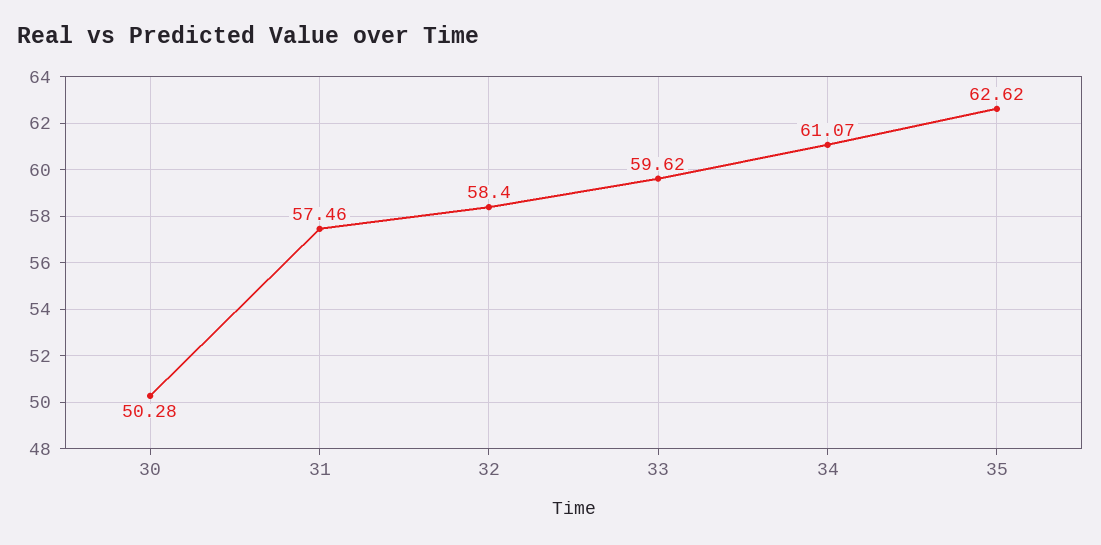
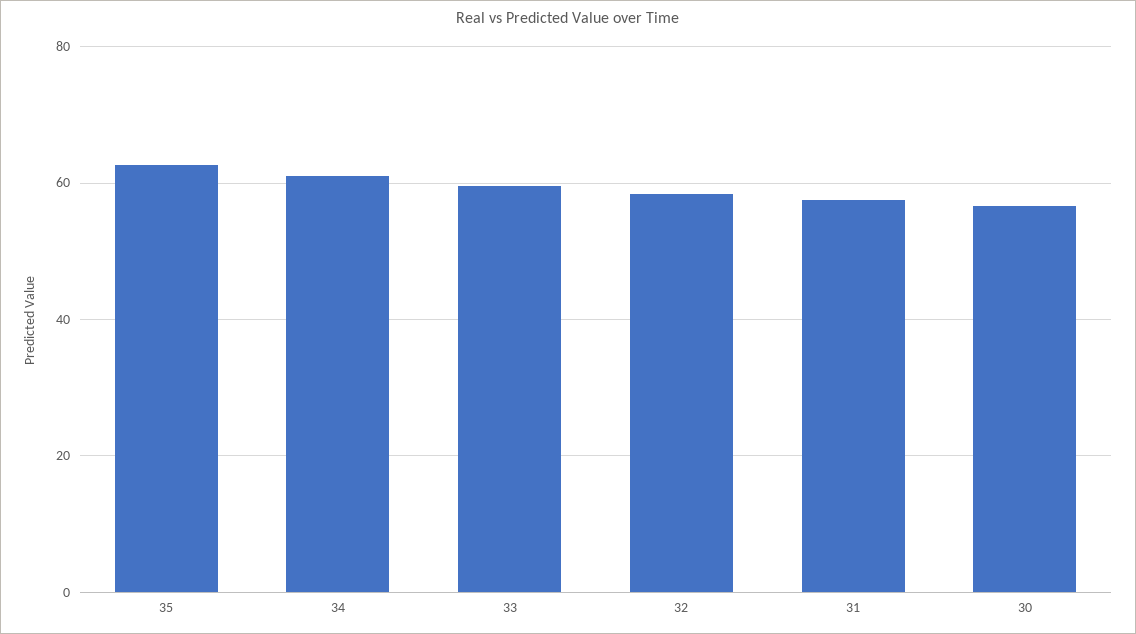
  {
-   "30": 50.28,
+   "30": 56,
    "31": 57.46,
    "32": 58.4,
    "33": 59.62,
    "34": 61.07,
    "35": 62.62
  }

